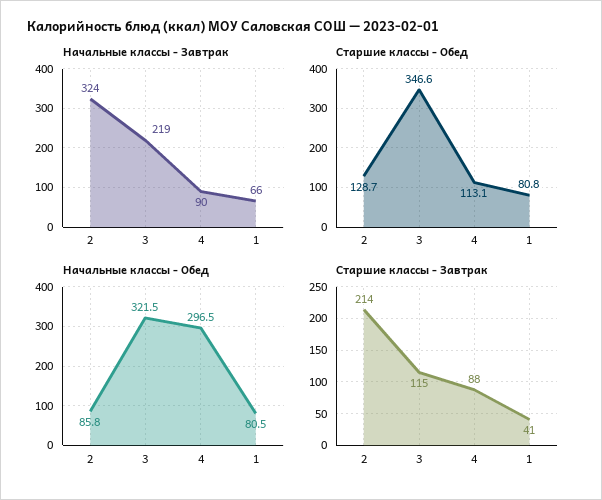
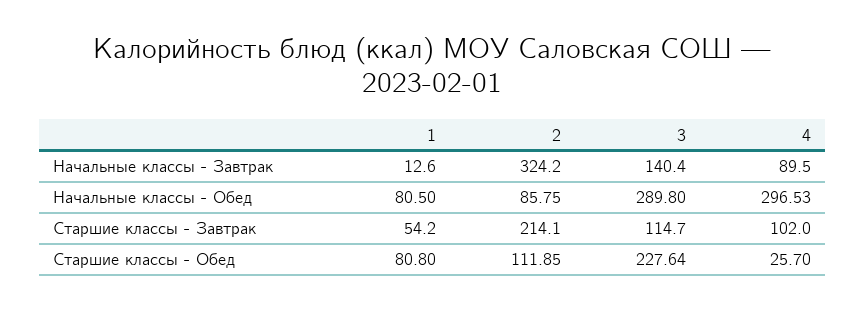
  {
    "Начальные классы - Завтрак": {
      "2": 324.2,
-     "3": 219,
+     "3": 140.4,
      "4": 89.5,
-     "1": 66
+     "1": 12.6
    },
    "Старшие классы - Обед": {
-     "2": 128.7,
+     "2": 111.85,
-     "3": 346.6,
+     "3": 227.64,
-     "4": 113.1,
+     "4": 25.7,
      "1": 80.8
    },
    "Начальные классы - Обед": {
      "2": 85.75,
-     "3": 321.5,
+     "3": 289.8,
      "4": 296.53,
      "1": 80.5
    },
    "Старшие классы - Завтрак": {
      "2": 214.1,
      "3": 114.7,
-     "4": 88,
+     "4": 102,
-     "1": 41
+     "1": 54.2
    }
  }

